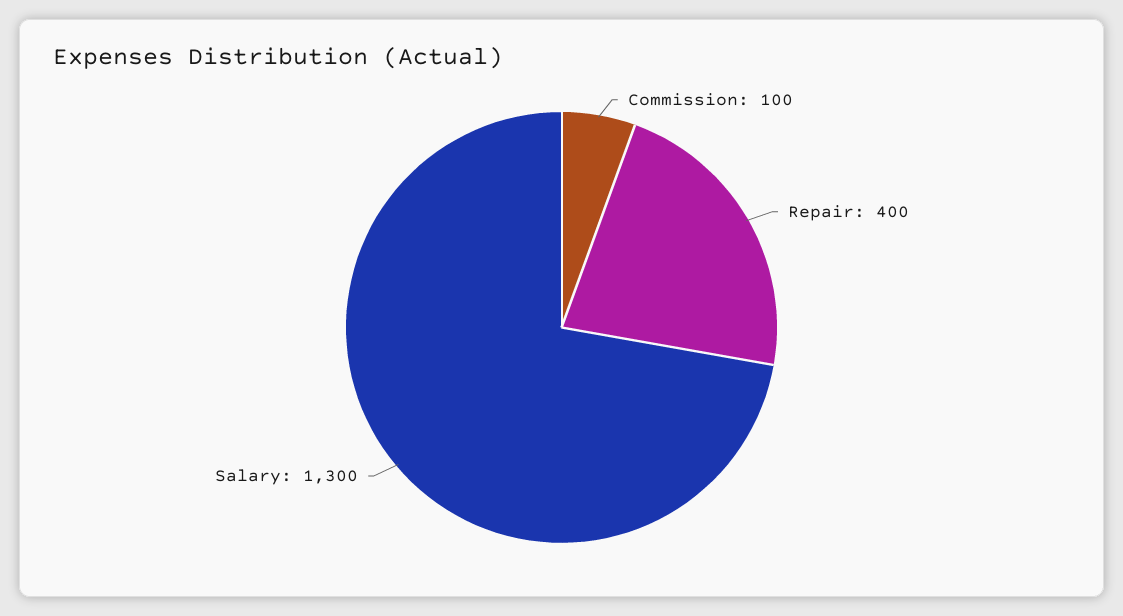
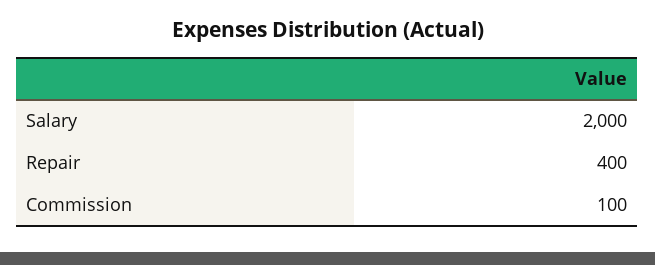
  {
    "Commission": 100,
    "Repair": 400,
-   "Salary": 1300
+   "Salary": 2000
  }

